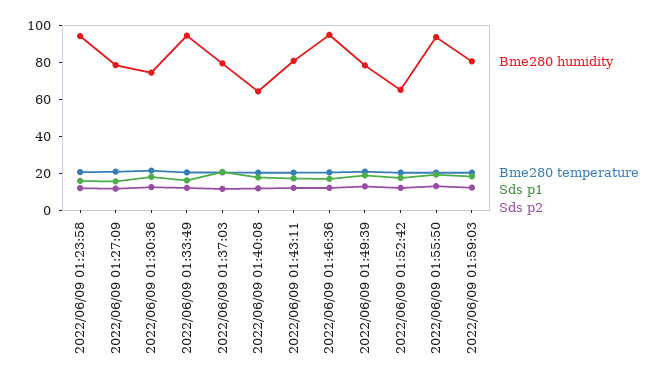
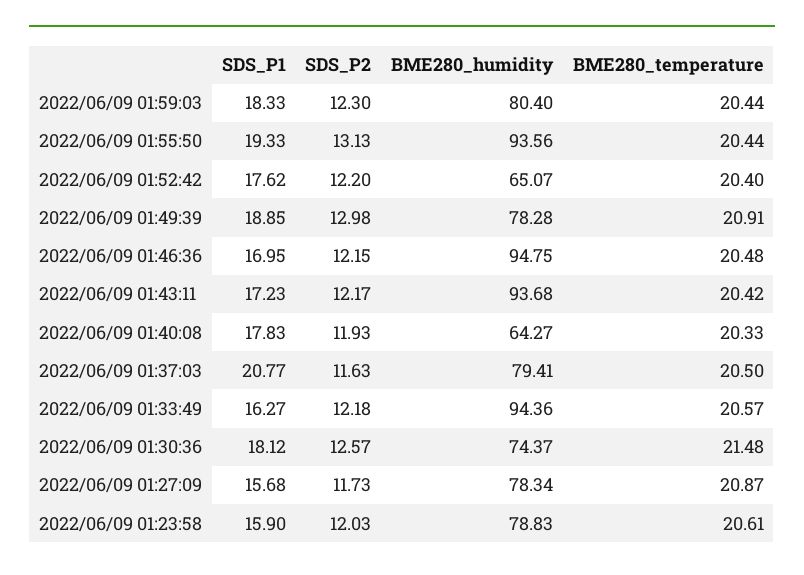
  {
    "Bme280 humidity": {
-     "2022/06/09 01:23:58": 95,
+     "2022/06/09 01:23:58": 78.83,
      "2022/06/09 01:27:09": 78.34,
      "2022/06/09 01:30:36": 74.37,
      "2022/06/09 01:33:49": 94.36,
      "2022/06/09 01:37:03": 79.41,
      "2022/06/09 01:40:08": 64.27,
-     "2022/06/09 01:43:11": 80,
+     "2022/06/09 01:43:11": 93.68,
      "2022/06/09 01:46:36": 94.75,
      "2022/06/09 01:49:39": 78.28,
      "2022/06/09 01:52:42": 65.07,
      "2022/06/09 01:55:50": 93.56,
      "2022/06/09 01:59:03": 80.4
    },
    "Bme280 temperature": {
      "2022/06/09 01:23:58": 20.61,
      "2022/06/09 01:27:09": 20.87,
      "2022/06/09 01:30:36": 21.48,
      "2022/06/09 01:33:49": 20.57,
      "2022/06/09 01:37:03": 20.5,
      "2022/06/09 01:40:08": 20.33,
      "2022/06/09 01:43:11": 20.42,
      "2022/06/09 01:46:36": 20.48,
      "2022/06/09 01:49:39": 20.91,
      "2022/06/09 01:52:42": 20.4,
      "2022/06/09 01:55:50": 20.44,
      "2022/06/09 01:59:03": 20.44
    },
    "Sds p1": {
      "2022/06/09 01:23:58": 15.9,
      "2022/06/09 01:27:09": 15.68,
      "2022/06/09 01:30:36": 18.12,
      "2022/06/09 01:33:49": 16.27,
      "2022/06/09 01:37:03": 20.77,
      "2022/06/09 01:40:08": 17.83,
      "2022/06/09 01:43:11": 17.23,
      "2022/06/09 01:46:36": 16.95,
      "2022/06/09 01:49:39": 18.85,
      "2022/06/09 01:52:42": 17.62,
      "2022/06/09 01:55:50": 19.33,
      "2022/06/09 01:59:03": 18.33
    },
    "Sds p2": {
      "2022/06/09 01:23:58": 12.03,
      "2022/06/09 01:27:09": 11.73,
      "2022/06/09 01:30:36": 12.57,
      "2022/06/09 01:33:49": 12.18,
      "2022/06/09 01:37:03": 11.63,
      "2022/06/09 01:40:08": 11.93,
      "2022/06/09 01:43:11": 12.17,
      "2022/06/09 01:46:36": 12.15,
      "2022/06/09 01:49:39": 12.98,
      "2022/06/09 01:52:42": 12.2,
      "2022/06/09 01:55:50": 13.13,
      "2022/06/09 01:59:03": 12.3
    }
  }

